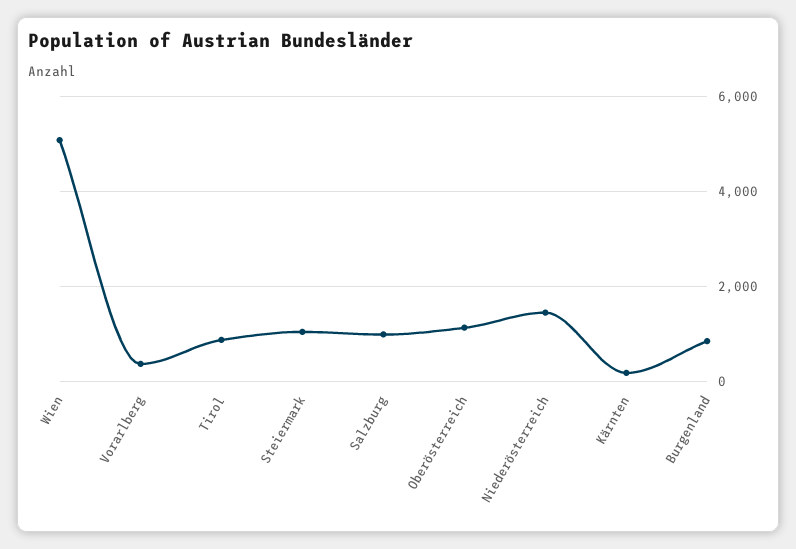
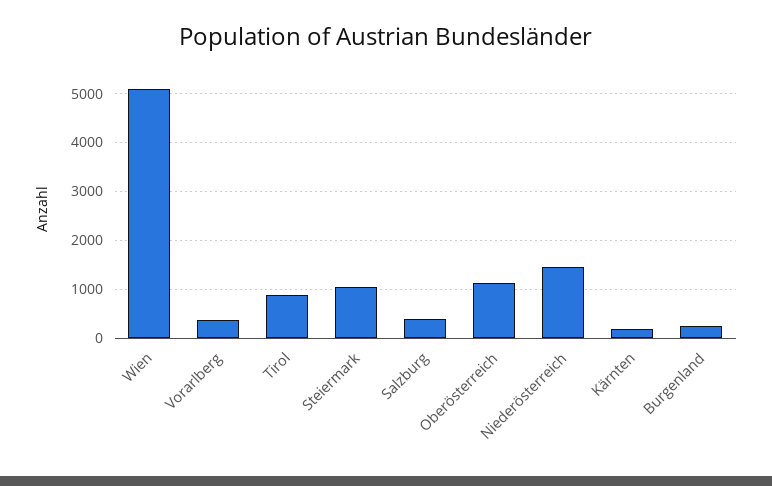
  {
    "Wien": 5000,
    "Vorarlberg": 400,
    "Tirol": 800,
    "Steiermark": 1000,
-   "Salzburg": 1000,
+   "Salzburg": 400,
    "Oberösterreich": 1200,
    "Niederösterreich": 1400,
    "Kärnten": 200,
-   "Burgenland": 800
+   "Burgenland": 200
  }

